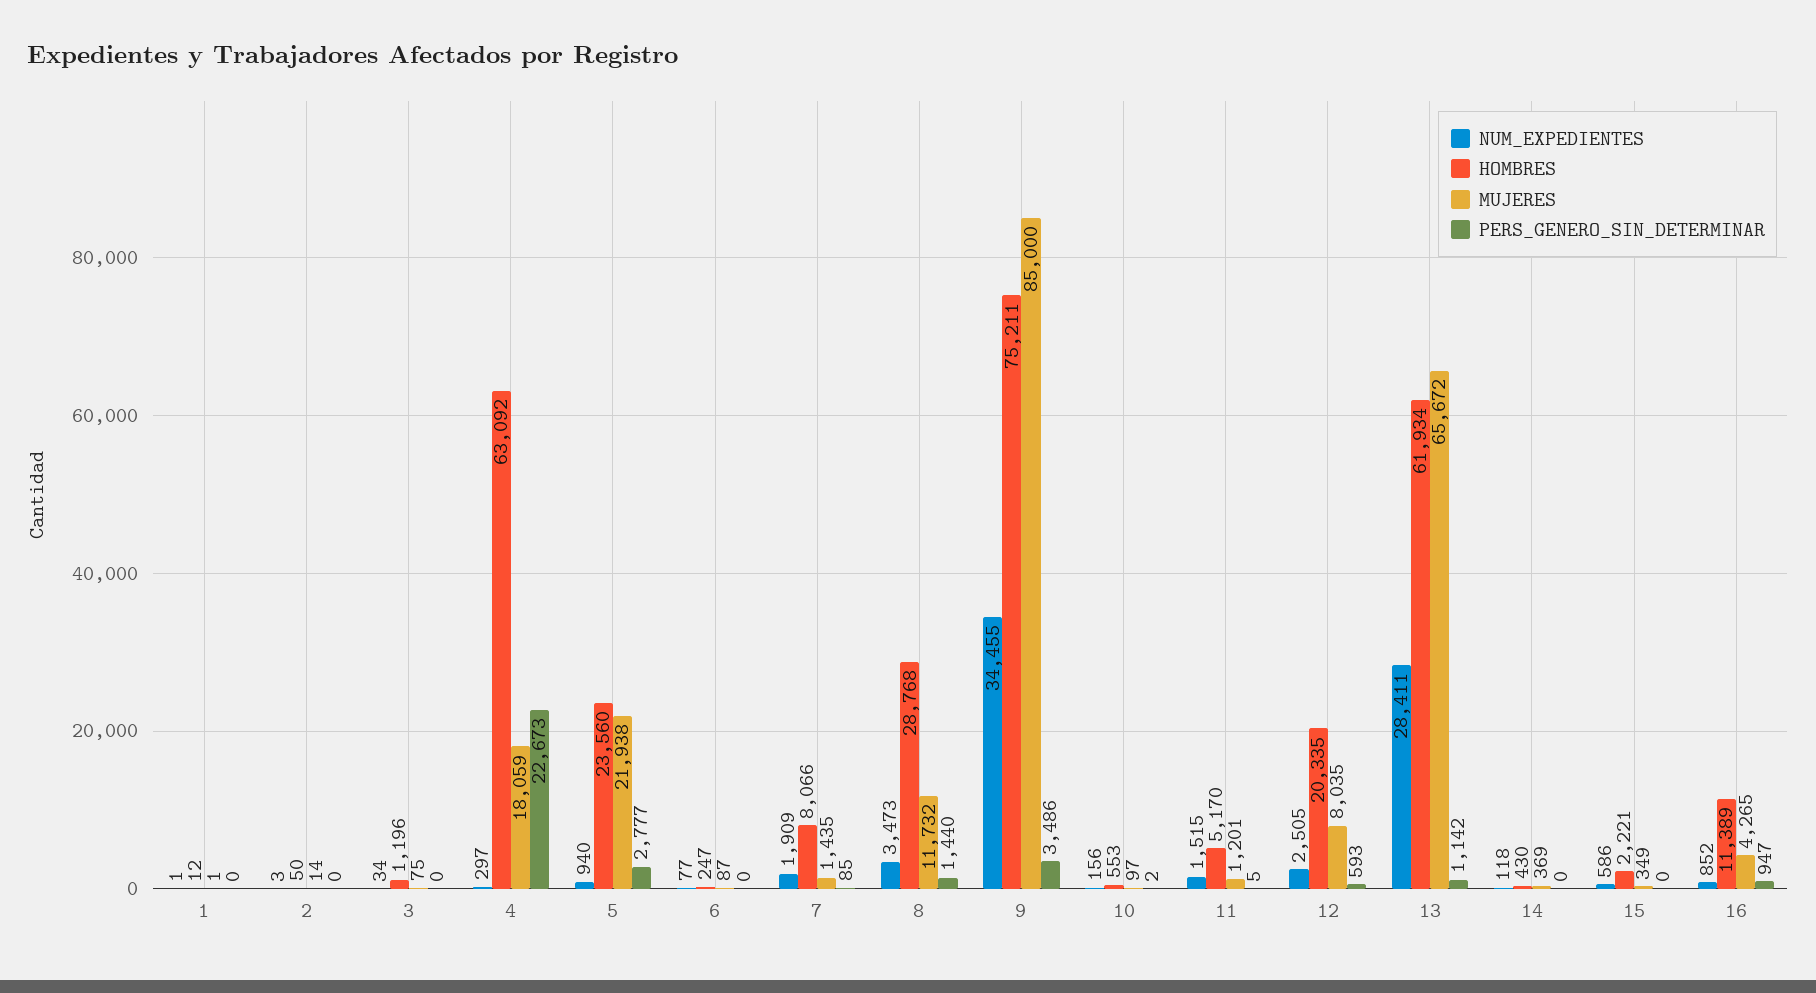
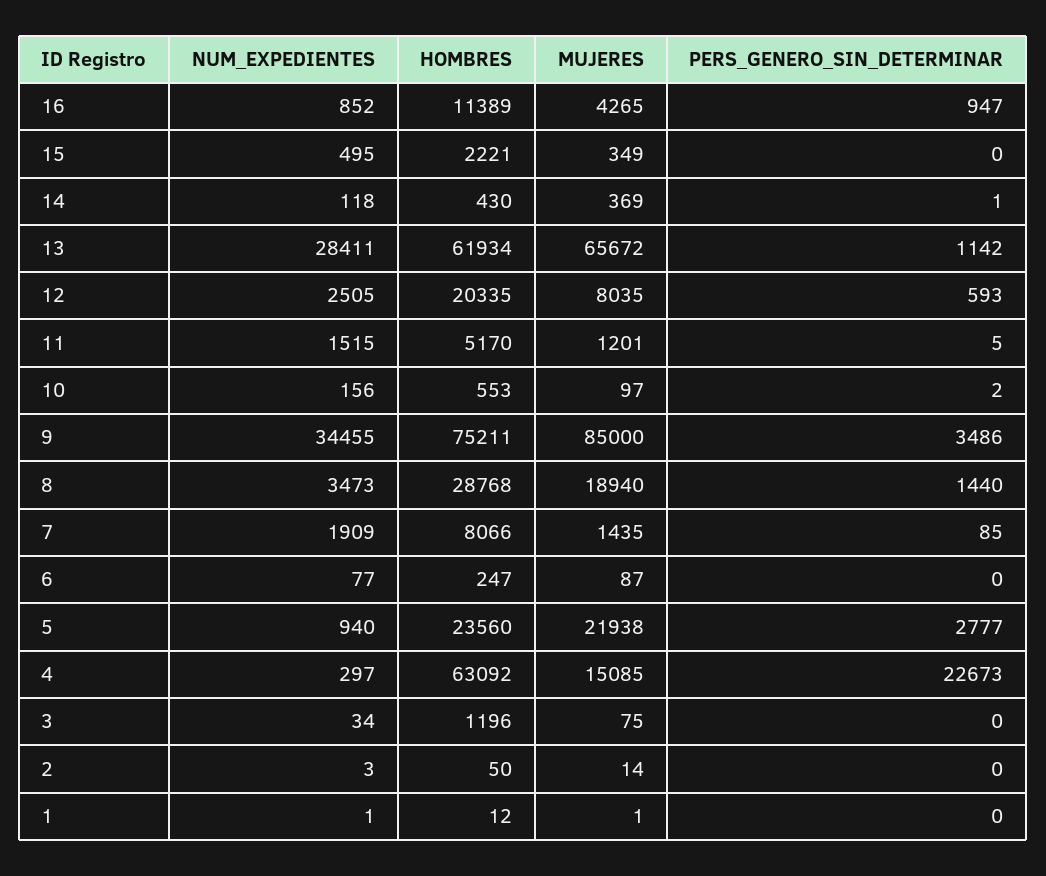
  {
    "NUM_EXPEDIENTES": {
      "1": 1,
      "2": 3,
      "3": 34,
      "4": 297,
      "5": 940,
      "6": 77,
      "7": 1909,
      "8": 3473,
      "9": 34455,
      "10": 156,
      "11": 1515,
      "12": 2505,
      "13": 28411,
      "14": 118,
-     "15": 586,
+     "15": 495,
      "16": 852
    },
    "HOMBRES": {
      "1": 12,
      "2": 50,
      "3": 1196,
      "4": 63092,
      "5": 23560,
      "6": 247,
      "7": 8066,
      "8": 28768,
      "9": 75211,
      "10": 553,
      "11": 5170,
      "12": 20335,
      "13": 61934,
      "14": 430,
      "15": 2221,
      "16": 11389
    },
    "MUJERES": {
      "1": 1,
      "2": 14,
      "3": 75,
-     "4": 18059,
+     "4": 15085,
      "5": 21938,
      "6": 87,
      "7": 1435,
-     "8": 11732,
+     "8": 18940,
      "9": 85000,
      "10": 97,
      "11": 1201,
      "12": 8035,
      "13": 65672,
      "14": 369,
      "15": 349,
      "16": 4265
    },
    "PERS_GENERO_SIN_DETERMINAR": {
      "1": 0,
      "2": 0,
      "3": 0,
      "4": 22673,
      "5": 2777,
      "6": 0,
      "7": 85,
      "8": 1440,
      "9": 3486,
      "10": 2,
      "11": 5,
      "12": 593,
      "13": 1142,
-     "14": 0,
+     "14": 1,
      "15": 0,
      "16": 947
    }
  }

